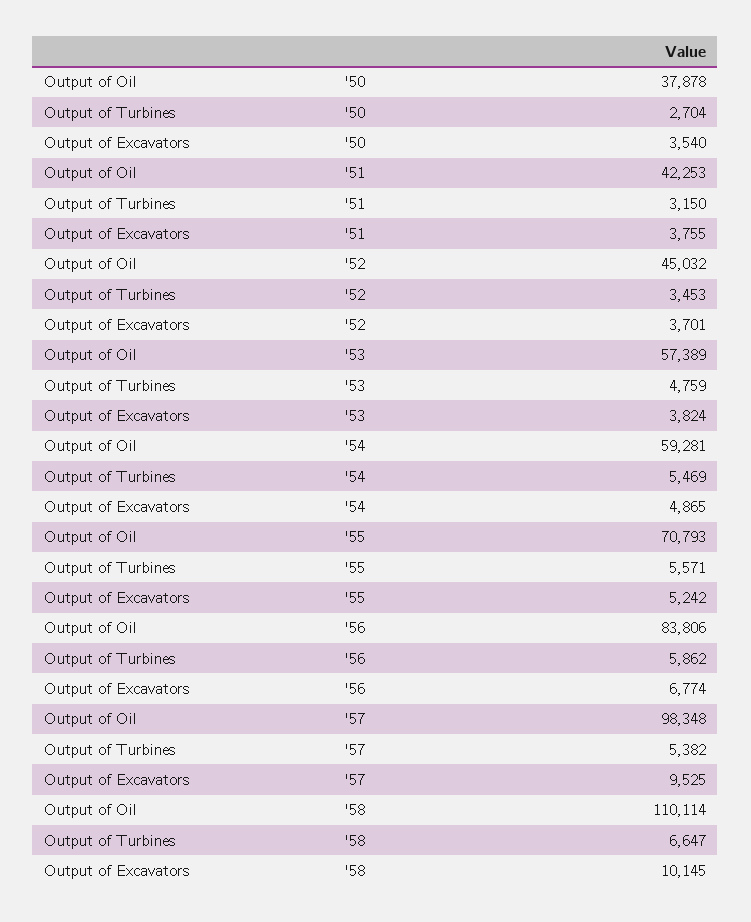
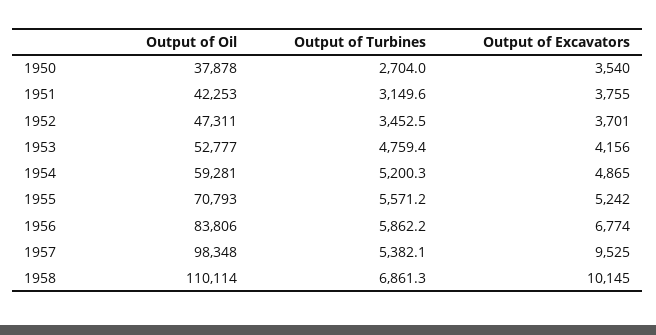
  {
    "Output of Oil": {
      "'50": 37878,
      "'51": 42253,
-     "'52": 45032,
+     "'52": 47311,
-     "'53": 57389,
+     "'53": 52777,
      "'54": 59281,
      "'55": 70793,
      "'56": 83806,
      "'57": 98348,
      "'58": 110114
    },
    "Output of Turbines": {
      "'50": 2704,
      "'51": 3149.6,
      "'52": 3452.5,
      "'53": 4759.4,
-     "'54": 5469,
+     "'54": 5200.3,
      "'55": 5571.2,
      "'56": 5862.2,
      "'57": 5382.1,
-     "'58": 6647
+     "'58": 6861.3
    },
    "Output of Excavators": {
      "'50": 3540,
      "'51": 3755,
      "'52": 3701,
-     "'53": 3824,
+     "'53": 4156,
      "'54": 4865,
      "'55": 5242,
      "'56": 6774,
      "'57": 9525,
      "'58": 10145
    }
  }

